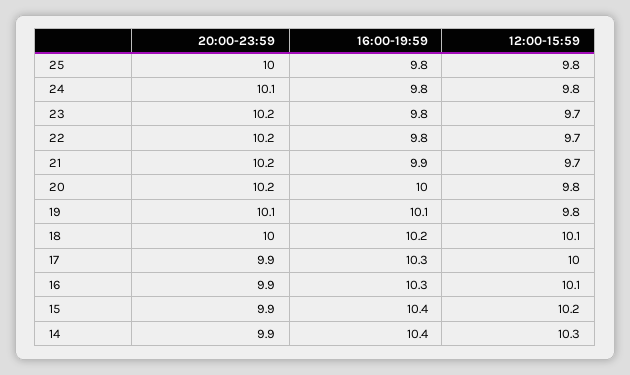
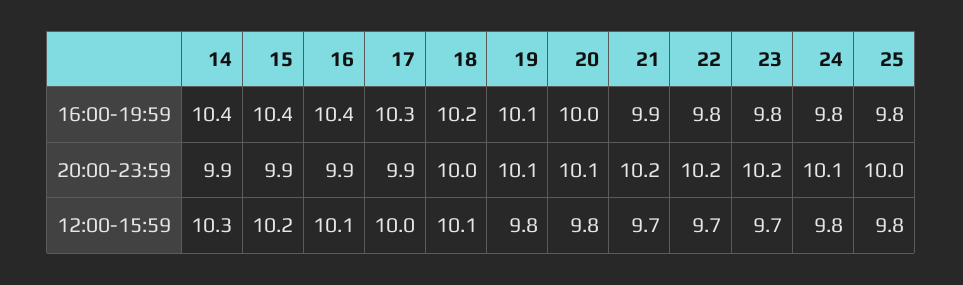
  {
    "20:00-23:59": {
      "25": 10,
      "24": 10.1,
      "23": 10.2,
      "22": 10.2,
      "21": 10.2,
-     "20": 10.2,
+     "20": 10.1,
      "19": 10.1,
      "18": 10,
      "17": 9.9,
      "16": 9.9,
      "15": 9.9,
      "14": 9.9
    },
    "16:00-19:59": {
      "25": 9.8,
      "24": 9.8,
      "23": 9.8,
      "22": 9.8,
      "21": 9.9,
      "20": 10,
      "19": 10.1,
      "18": 10.2,
      "17": 10.3,
-     "16": 10.3,
+     "16": 10.4,
      "15": 10.4,
      "14": 10.4
    },
    "12:00-15:59": {
      "25": 9.8,
      "24": 9.8,
      "23": 9.7,
      "22": 9.7,
      "21": 9.7,
      "20": 9.8,
      "19": 9.8,
      "18": 10.1,
      "17": 10,
      "16": 10.1,
      "15": 10.2,
      "14": 10.3
    }
  }

